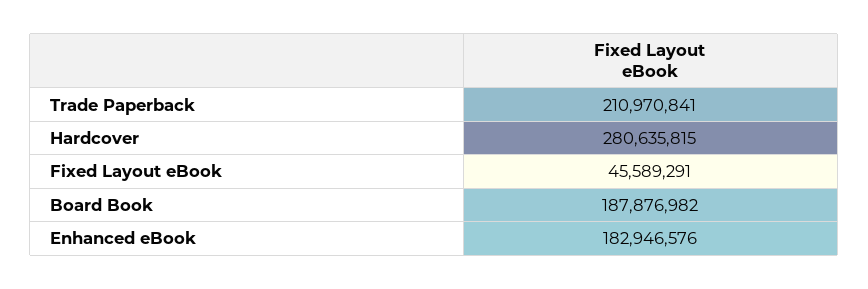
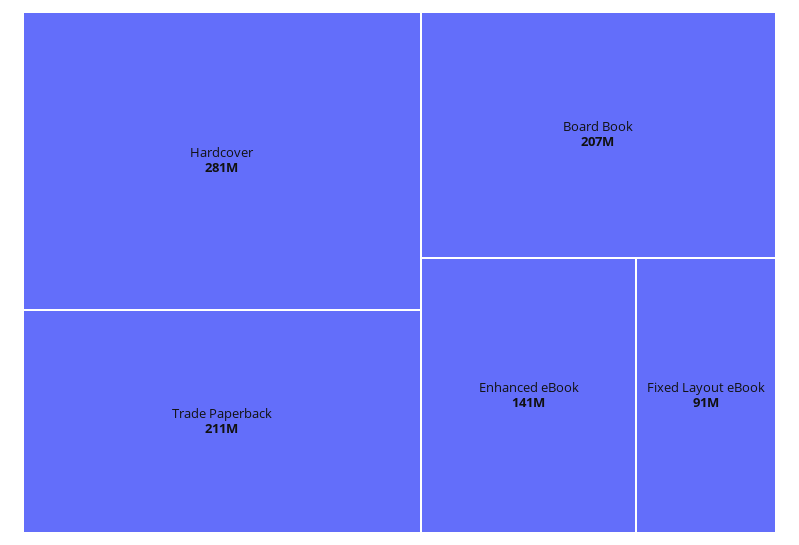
  {
    "Trade Paperback": 210970841,
    "Hardcover": 280635815,
-   "Fixed Layout eBook": 45589291,
+   "Fixed Layout eBook": 91000000,
-   "Board Book": 187876982,
+   "Board Book": 207000000,
-   "Enhanced eBook": 182946576
+   "Enhanced eBook": 141000000
  }

